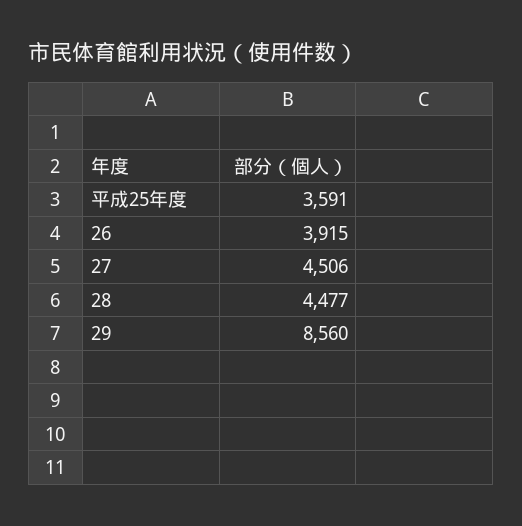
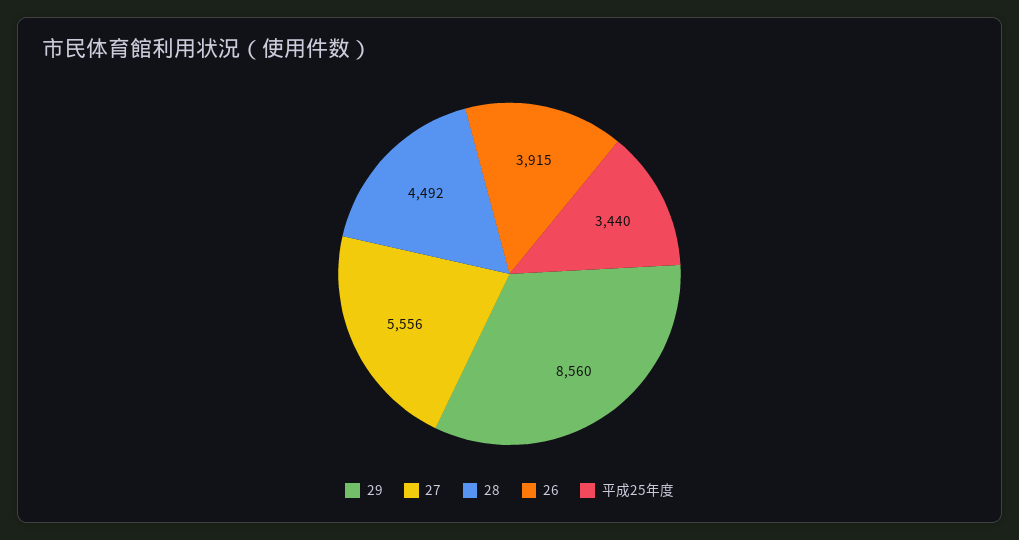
  {
-   "平成25年度": 3591,
+   "平成25年度": 3440,
    "26": 3915,
-   "27": 4506,
+   "27": 5556,
-   "28": 4477,
+   "28": 4492,
    "29": 8560
  }

